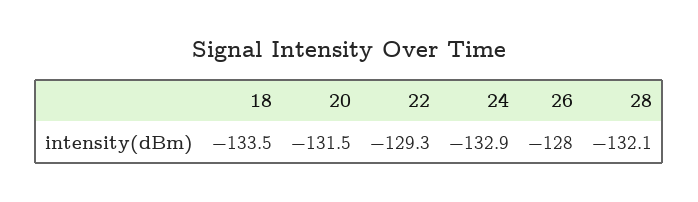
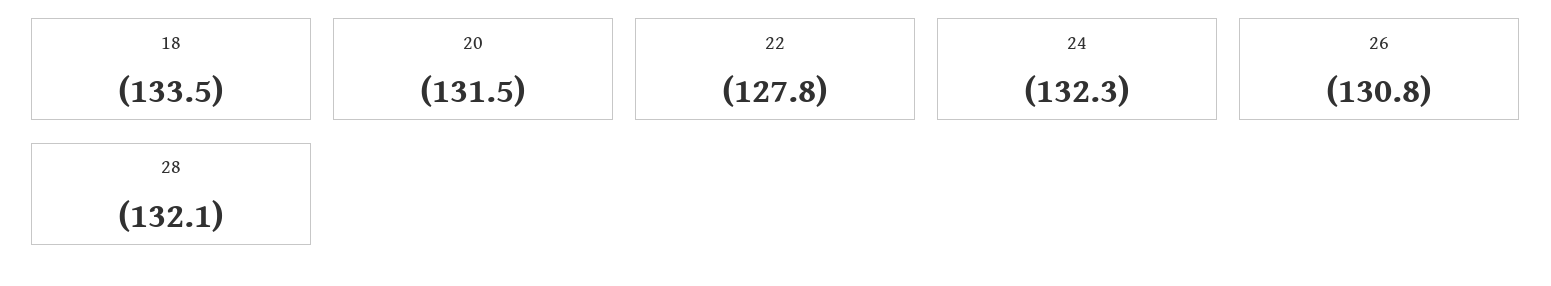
  {
    "18": -133.5,
    "20": -131.5,
-   "22": -129.3,
+   "22": -127.8,
-   "24": -132.9,
+   "24": -132.3,
-   "26": -128,
+   "26": -130.8,
    "28": -132.1
  }

